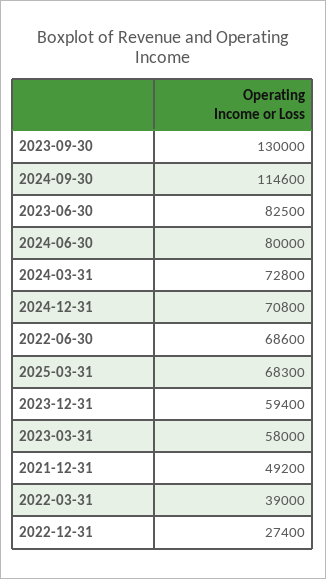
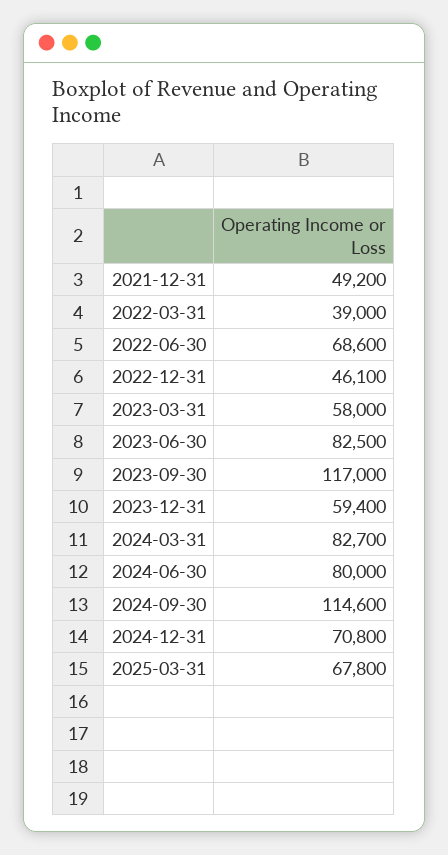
  {
-   "2023-09-30": 130000,
+   "2023-09-30": 117000,
    "2024-09-30": 114600,
    "2023-06-30": 82500,
    "2024-06-30": 80000,
-   "2024-03-31": 72800,
+   "2024-03-31": 82700,
    "2024-12-31": 70800,
    "2022-06-30": 68600,
-   "2025-03-31": 68300,
+   "2025-03-31": 67800,
    "2023-12-31": 59400,
    "2023-03-31": 58000,
    "2021-12-31": 49200,
    "2022-03-31": 39000,
-   "2022-12-31": 27400
+   "2022-12-31": 46100
  }

